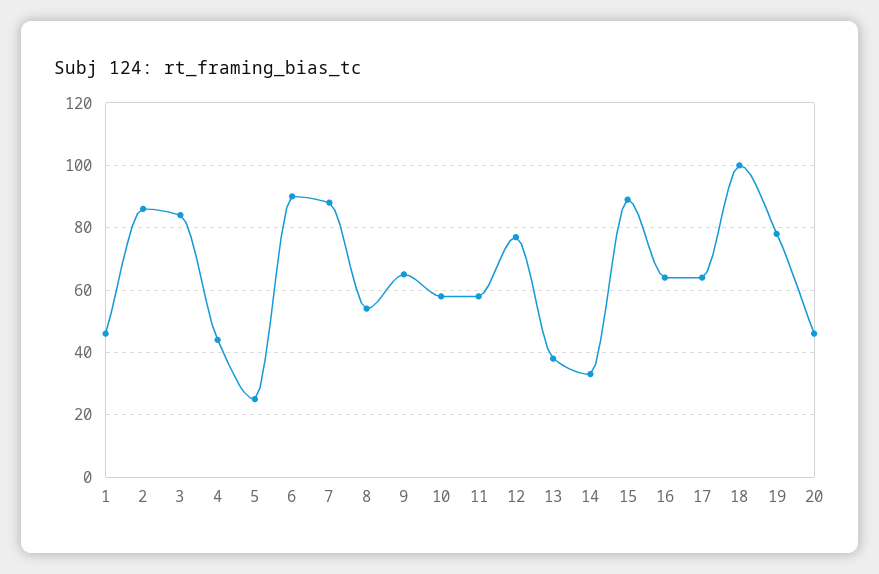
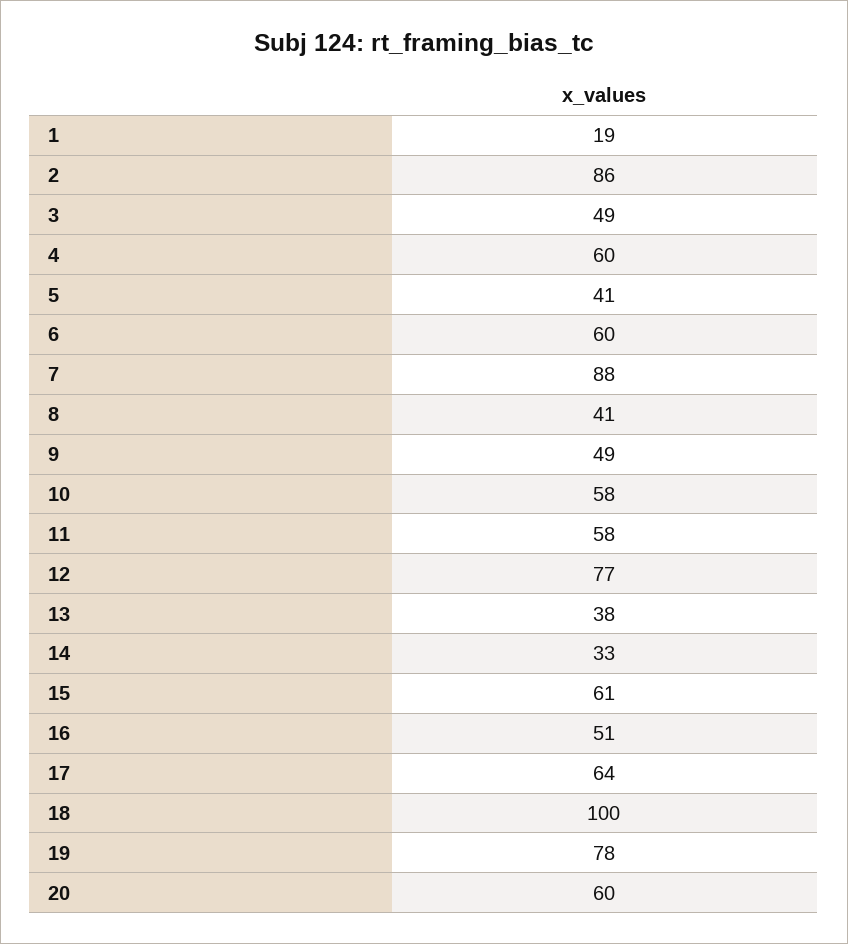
  {
-   "1": 45,
+   "1": 19,
    "2": 86,
-   "3": 85,
+   "3": 49,
-   "4": 45,
+   "4": 60,
-   "5": 25,
+   "5": 41,
-   "6": 90,
+   "6": 60,
    "7": 88,
-   "8": 55,
+   "8": 41,
-   "9": 65,
+   "9": 49,
    "10": 58,
    "11": 58,
    "12": 77,
    "13": 38,
    "14": 33,
-   "15": 90,
+   "15": 61,
-   "16": 65,
+   "16": 51,
    "17": 64,
    "18": 100,
    "19": 78,
-   "20": 45
+   "20": 60
  }

